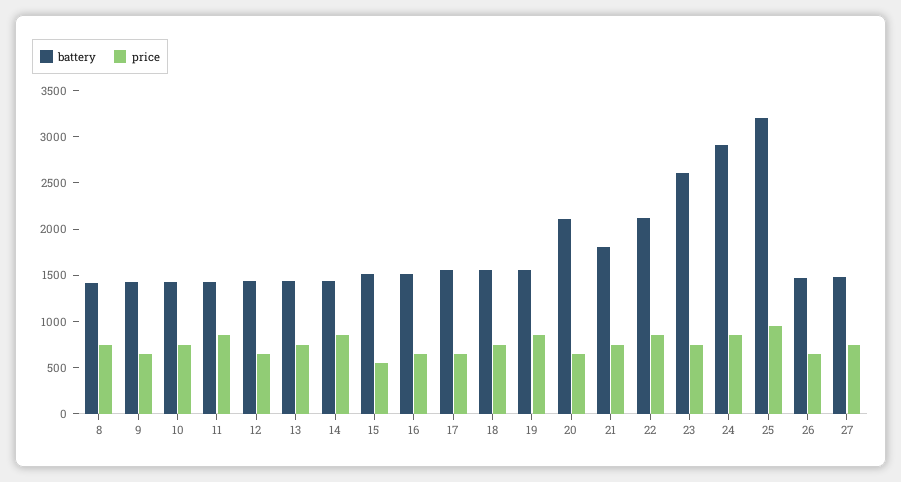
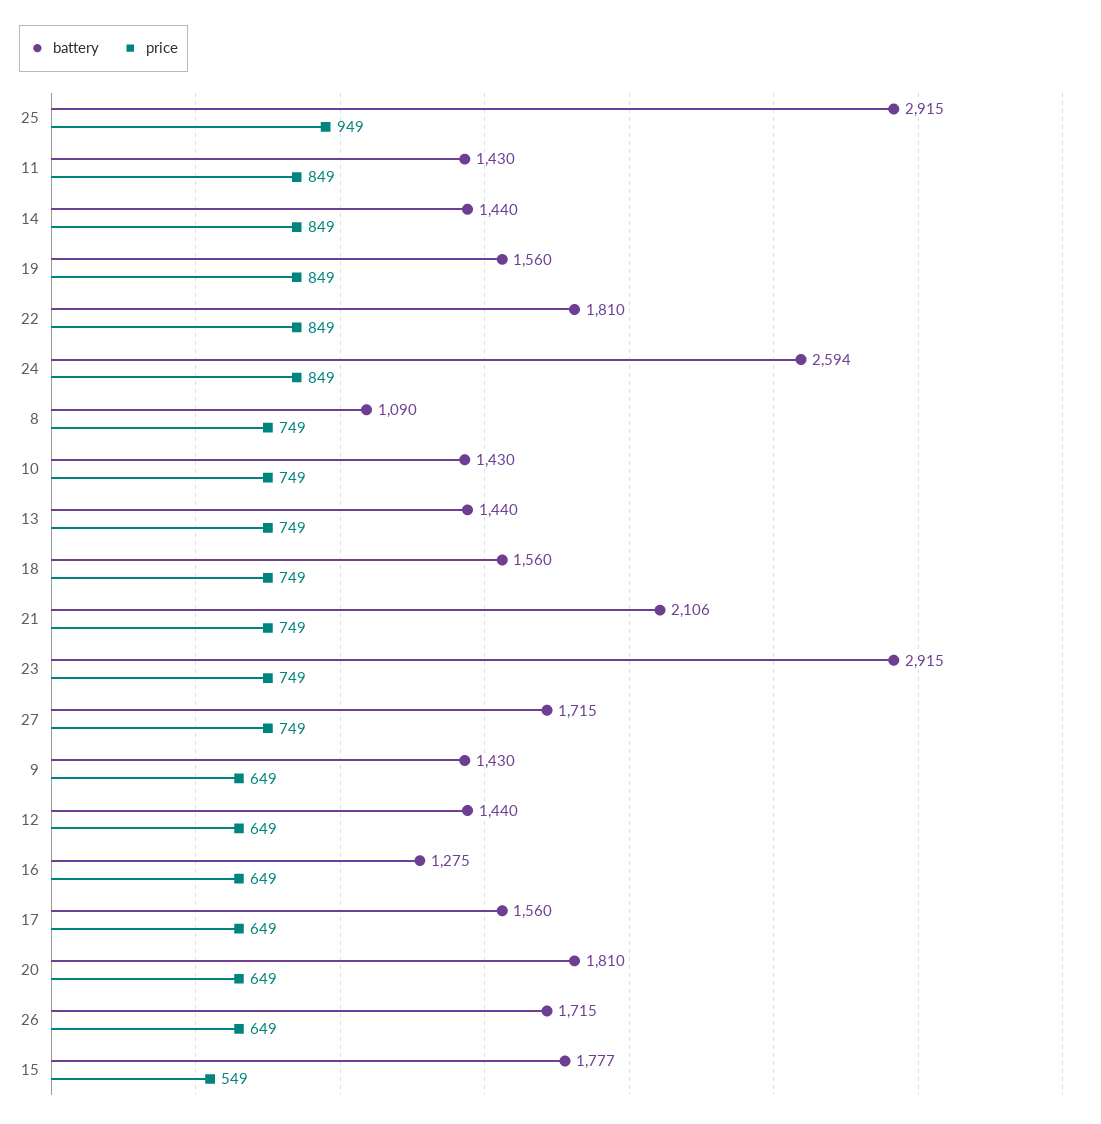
  {
    "battery": {
-     "8": 1400,
+     "8": 1090,
      "9": 1430,
      "10": 1430,
      "11": 1430,
      "12": 1440,
      "13": 1440,
      "14": 1440,
-     "15": 1500,
+     "15": 1777,
-     "16": 1500,
+     "16": 1275,
      "17": 1560,
      "18": 1560,
      "19": 1560,
-     "20": 2100,
+     "20": 1810,
-     "21": 1800,
+     "21": 2106,
-     "22": 2100,
+     "22": 1810,
-     "23": 2600,
+     "23": 2915,
-     "24": 2900,
+     "24": 2594,
-     "25": 3200,
+     "25": 2915,
-     "26": 1500,
+     "26": 1715,
-     "27": 1500
+     "27": 1715
    },
    "price": {
      "8": 749,
      "9": 649,
      "10": 749,
      "11": 849,
      "12": 649,
      "13": 749,
      "14": 849,
      "15": 549,
      "16": 649,
      "17": 649,
      "18": 749,
      "19": 849,
      "20": 649,
      "21": 749,
      "22": 849,
      "23": 749,
      "24": 849,
      "25": 949,
      "26": 649,
      "27": 749
    }
  }

